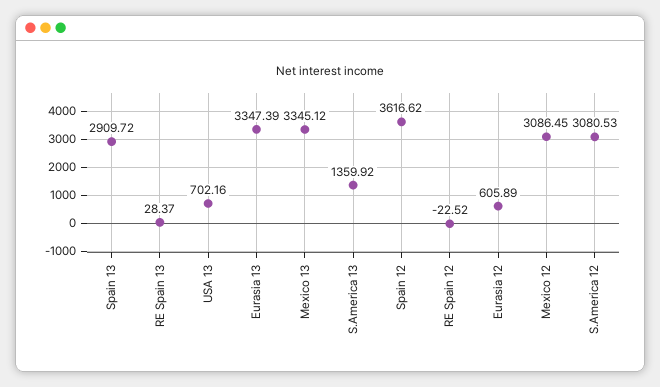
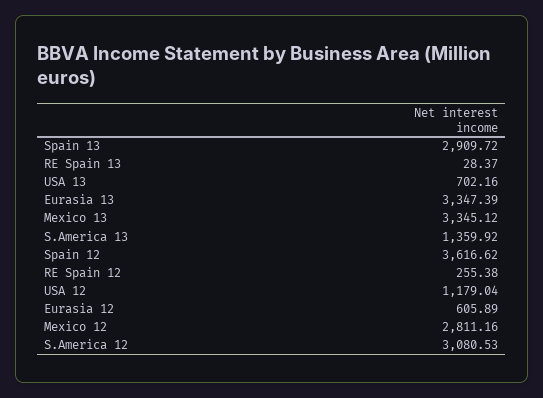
  {
    "Spain 13": 2909.72,
    "RE Spain 13": 28.37,
    "USA 13": 702.16,
    "Eurasia 13": 3347.39,
    "Mexico 13": 3345.12,
    "S.America 13": 1359.92,
    "Spain 12": 3616.62,
-   "RE Spain 12": -22.52,
+   "RE Spain 12": 255.38,
    "Eurasia 12": 605.89,
-   "Mexico 12": 3086.45,
+   "Mexico 12": 2811.16,
-   "S.America 12": 3080.53
+   "S.America 12": 3080.53,
+   "USA 12": 1179.04
  }

